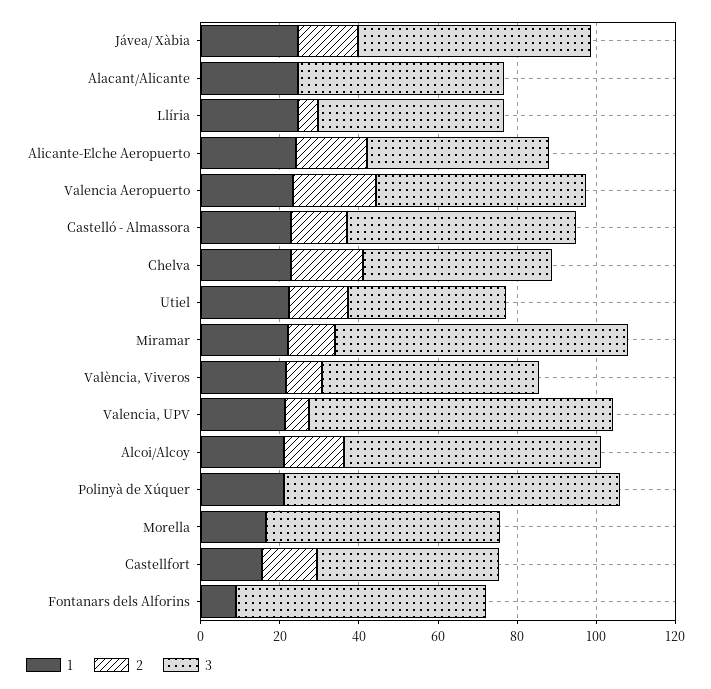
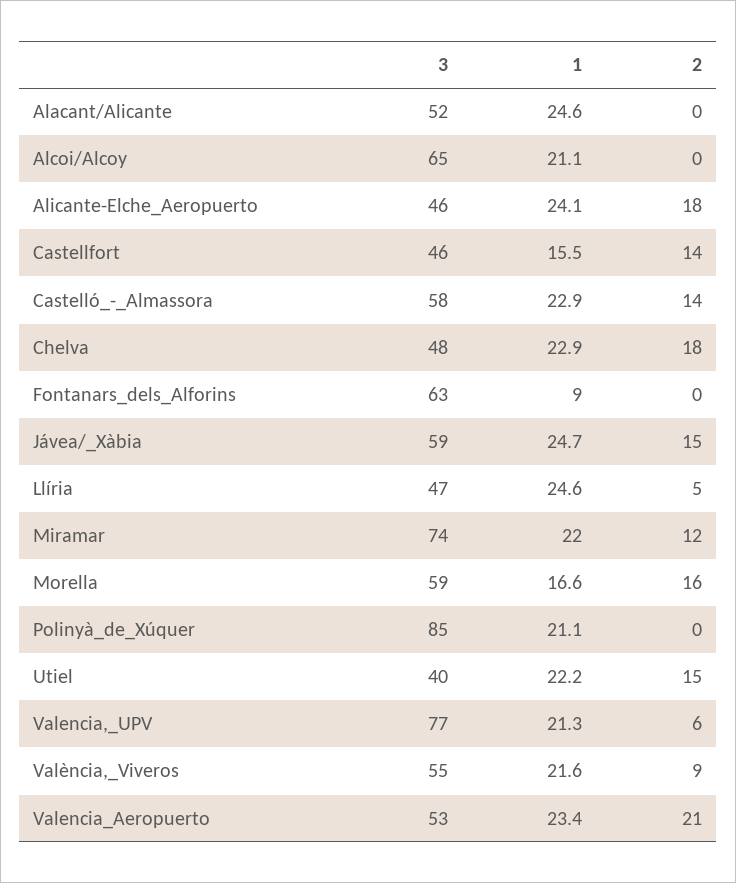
  {
    "1": {
      "Jávea/ Xàbia": 24.7,
      "Alacant/Alicante": 24.6,
      "Llíria": 24.6,
      "Alicante-Elche Aeropuerto": 24.1,
      "Valencia Aeropuerto": 23.4,
      "Castelló - Almassora": 22.9,
      "Chelva": 22.9,
      "Utiel": 22.2,
      "Miramar": 22,
      "València, Viveros": 21.6,
      "Valencia, UPV": 21.3,
      "Alcoi/Alcoy": 21.1,
      "Polinyà de Xúquer": 21.1,
      "Morella": 16.6,
      "Castellfort": 15.5,
      "Fontanars dels Alforins": 9
    },
    "2": {
      "Jávea/ Xàbia": 15,
      "Alacant/Alicante": 0,
      "Llíria": 5,
      "Alicante-Elche Aeropuerto": 18,
      "Valencia Aeropuerto": 21,
      "Castelló - Almassora": 14,
      "Chelva": 18,
      "Utiel": 15,
      "Miramar": 12,
      "València, Viveros": 9,
      "Valencia, UPV": 6,
-     "Alcoi/Alcoy": 15,
+     "Alcoi/Alcoy": 0,
      "Polinyà de Xúquer": 0,
-     "Morella": 0,
+     "Morella": 16,
      "Castellfort": 14,
      "Fontanars dels Alforins": 0
    },
    "3": {
      "Jávea/ Xàbia": 59,
      "Alacant/Alicante": 52,
      "Llíria": 47,
      "Alicante-Elche Aeropuerto": 46,
      "Valencia Aeropuerto": 53,
      "Castelló - Almassora": 58,
      "Chelva": 48,
      "Utiel": 40,
      "Miramar": 74,
      "València, Viveros": 55,
      "Valencia, UPV": 77,
      "Alcoi/Alcoy": 65,
      "Polinyà de Xúquer": 85,
      "Morella": 59,
      "Castellfort": 46,
      "Fontanars dels Alforins": 63
    }
  }

